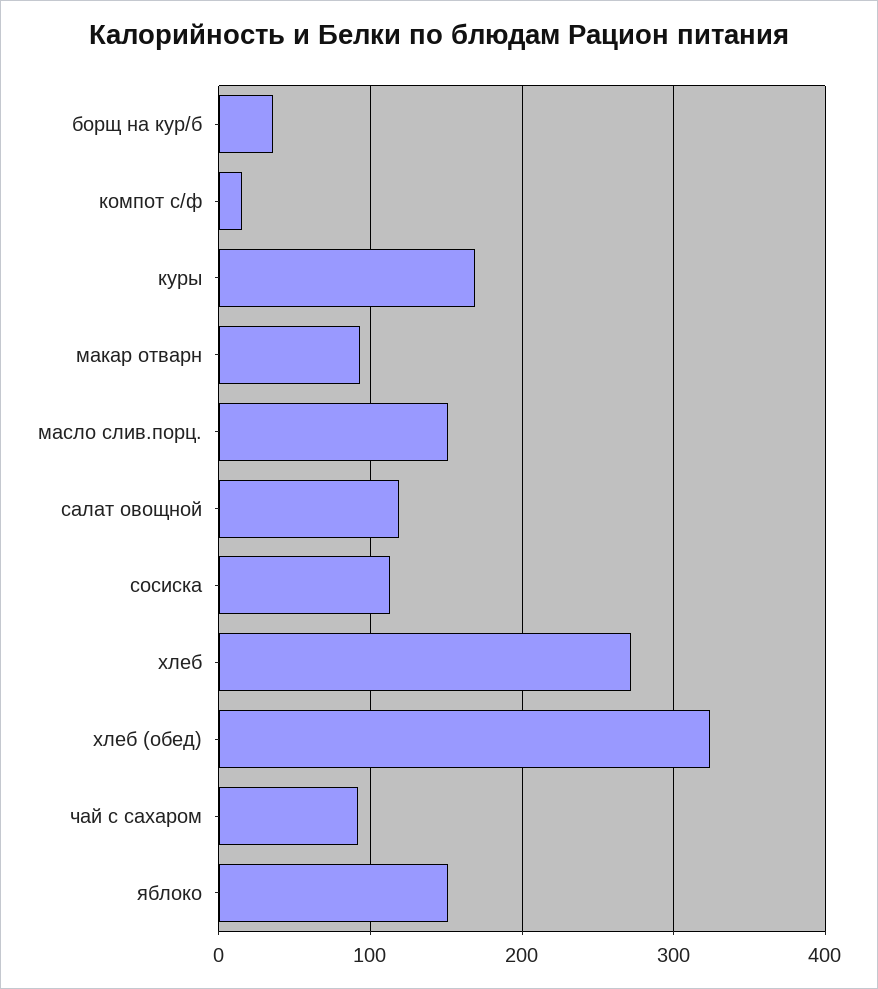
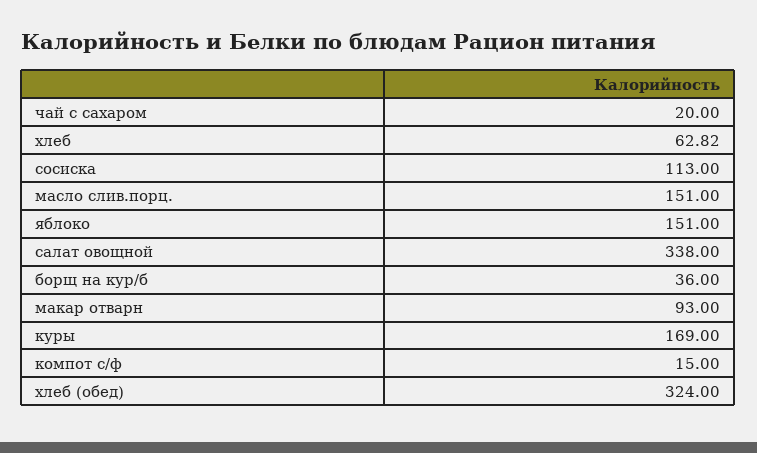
  {
    "борщ на кур/б": 36,
    "компот с/ф": 15,
    "куры": 169,
    "макар отварн": 93,
    "масло слив.порц.": 151,
-   "салат овощной": 120,
+   "салат овощной": 338,
    "сосиска": 113,
-   "хлеб": 270,
+   "хлеб": 62.82,
    "хлеб (обед)": 324,
-   "чай с сахаром": 90,
+   "чай с сахаром": 20,
    "яблоко": 151
  }

